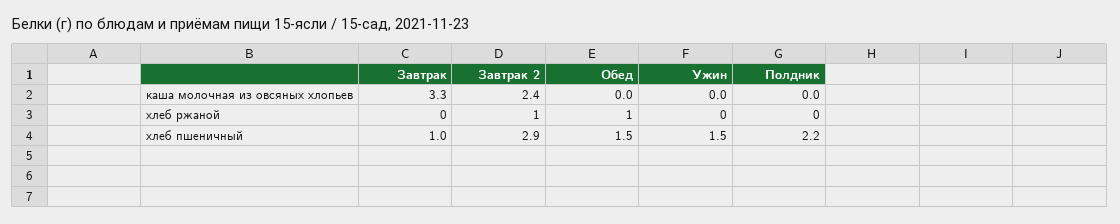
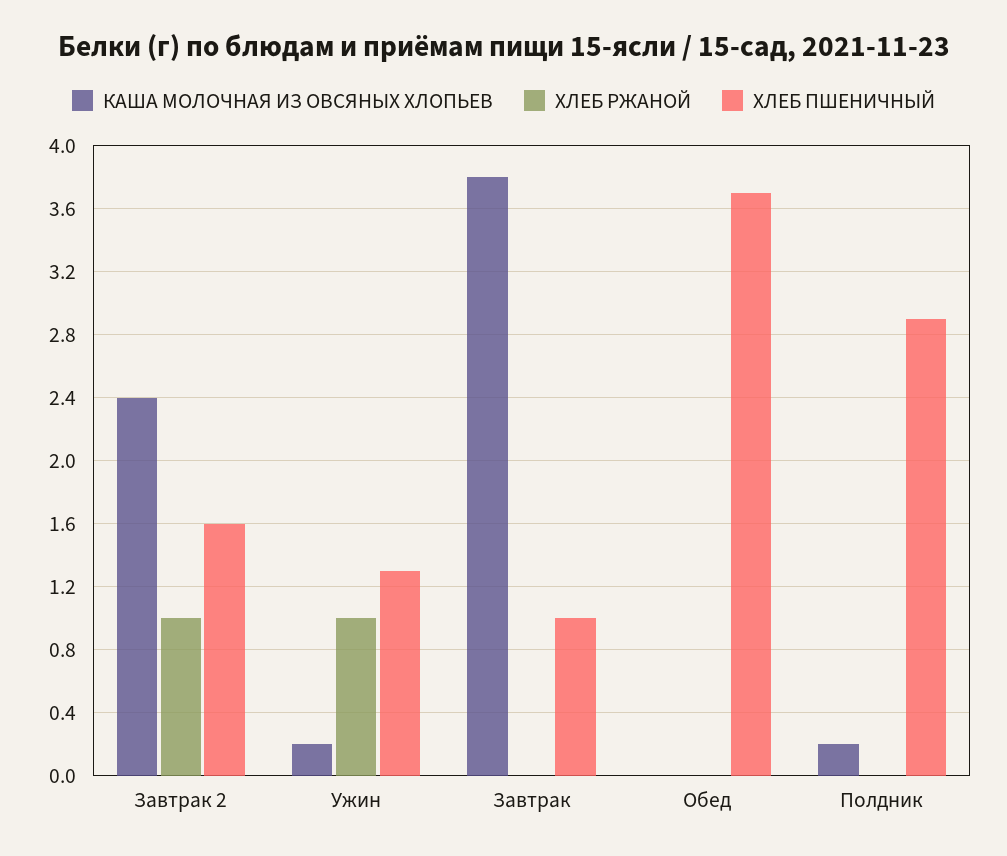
  {
    "каша молочная из овсяных хлопьев": {
-     "Завтрак": 3.3,
+     "Завтрак": 3.8,
      "Завтрак 2": 2.4,
      "Обед": 0,
-     "Ужин": 0,
+     "Ужин": 0.2,
-     "Полдник": 0
+     "Полдник": 0.2
    },
    "хлеб ржаной": {
      "Завтрак": 0,
      "Завтрак 2": 1,
-     "Обед": 1,
+     "Обед": 0,
-     "Ужин": 0,
+     "Ужин": 1,
      "Полдник": 0
    },
    "хлеб пшеничный": {
      "Завтрак": 1,
-     "Завтрак 2": 2.9,
+     "Завтрак 2": 1.6,
-     "Обед": 1.5,
+     "Обед": 3.7,
-     "Ужин": 1.5,
+     "Ужин": 1.3,
-     "Полдник": 2.2
+     "Полдник": 2.9
    }
  }

